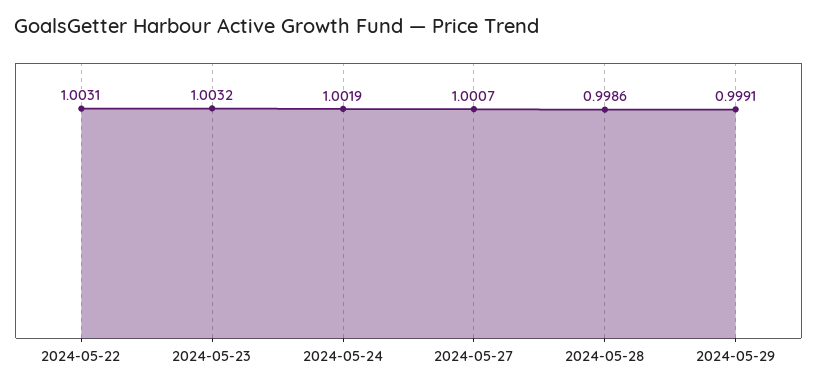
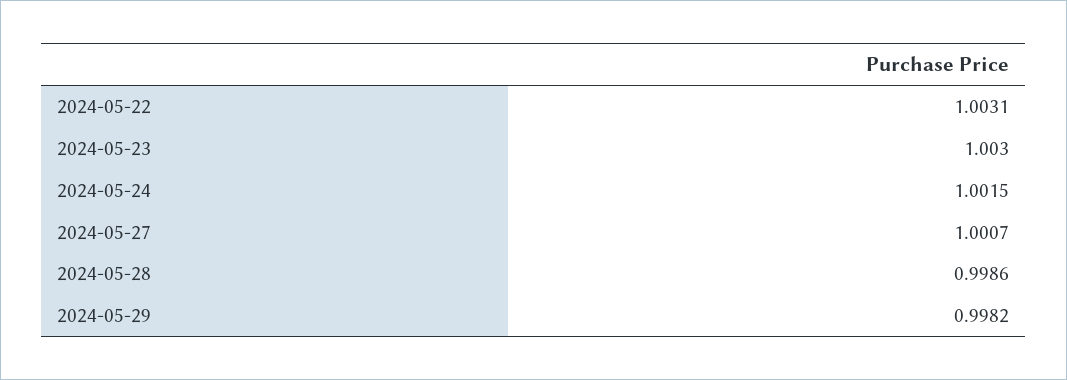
  {
    "2024-05-22": 1.0031,
-   "2024-05-23": 1.0032,
+   "2024-05-23": 1.003,
-   "2024-05-24": 1.0019,
+   "2024-05-24": 1.0015,
    "2024-05-27": 1.0007,
    "2024-05-28": 0.9986,
-   "2024-05-29": 0.9991
+   "2024-05-29": 0.9982
  }

